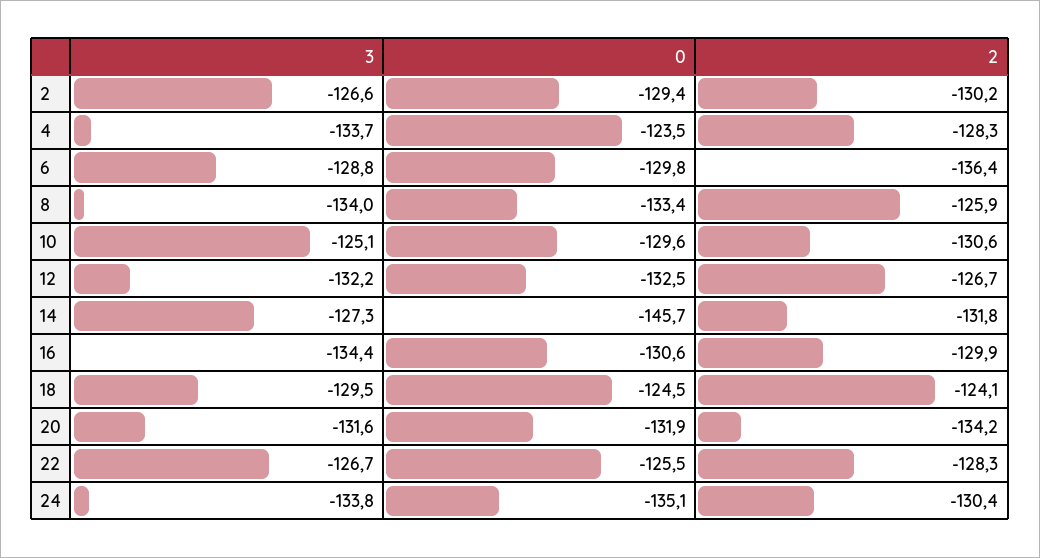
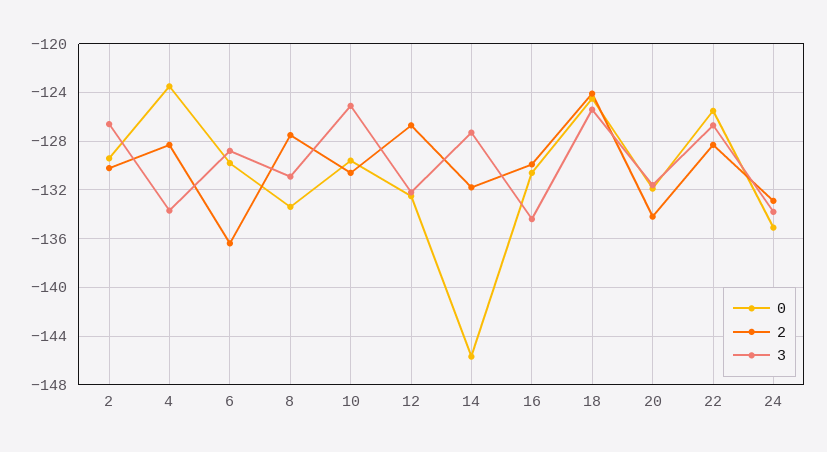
  {
    "3": {
      "2": -126.6,
      "4": -133.7,
      "6": -128.8,
-     "8": -134,
+     "8": -131,
      "10": -125.1,
      "12": -132.2,
      "14": -127.3,
      "16": -134.4,
-     "18": -129.5,
+     "18": -125.5,
      "20": -131.6,
      "22": -126.7,
      "24": -133.8
    },
    "0": {
      "2": -129.4,
      "4": -123.5,
      "6": -129.8,
      "8": -133.4,
      "10": -129.6,
      "12": -132.5,
      "14": -145.7,
      "16": -130.6,
      "18": -124.5,
      "20": -131.9,
      "22": -125.5,
      "24": -135.1
    },
    "2": {
      "2": -130.2,
      "4": -128.3,
      "6": -136.4,
-     "8": -125.9,
+     "8": -127.5,
      "10": -130.6,
      "12": -126.7,
      "14": -131.8,
      "16": -129.9,
      "18": -124.1,
      "20": -134.2,
      "22": -128.3,
-     "24": -130.4
+     "24": -133
    }
  }

